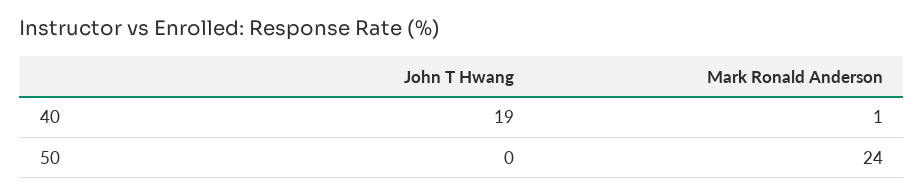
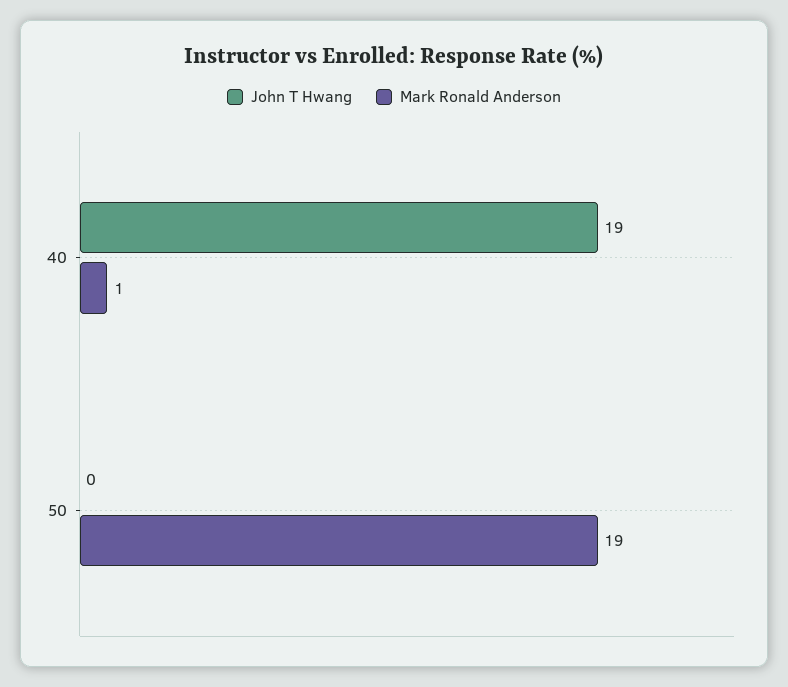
  {
    "John T Hwang": {
      "40": 19,
      "50": 0
    },
    "Mark Ronald Anderson": {
      "40": 1,
-     "50": 24
+     "50": 19
    }
  }

